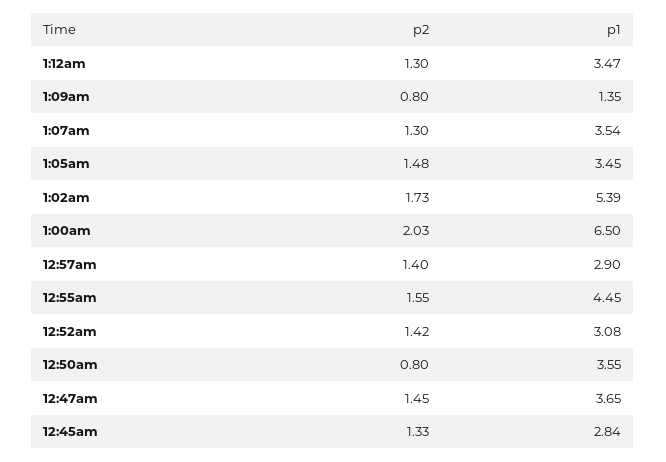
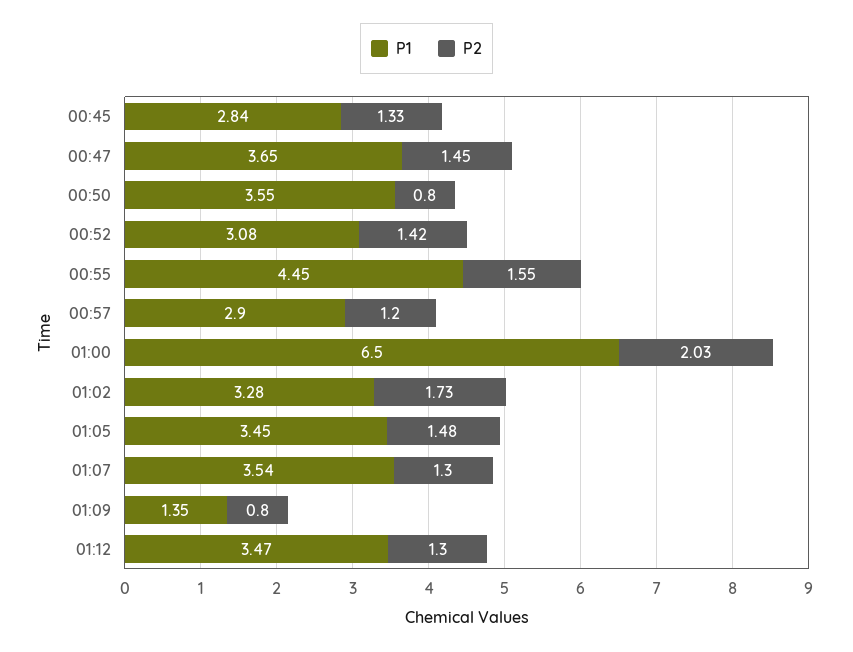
  {
    "p2": {
      "1:12am": 1.3,
      "1:09am": 0.8,
      "1:07am": 1.3,
      "1:05am": 1.48,
      "1:02am": 1.73,
      "1:00am": 2.03,
-     "12:57am": 1.4,
+     "12:57am": 1.2,
      "12:55am": 1.55,
      "12:52am": 1.42,
      "12:50am": 0.8,
      "12:47am": 1.45,
      "12:45am": 1.33
    },
    "p1": {
      "1:12am": 3.47,
      "1:09am": 1.35,
      "1:07am": 3.54,
      "1:05am": 3.45,
-     "1:02am": 5.39,
+     "1:02am": 3.28,
      "1:00am": 6.5,
      "12:57am": 2.9,
      "12:55am": 4.45,
      "12:52am": 3.08,
      "12:50am": 3.55,
      "12:47am": 3.65,
      "12:45am": 2.84
    }
  }

